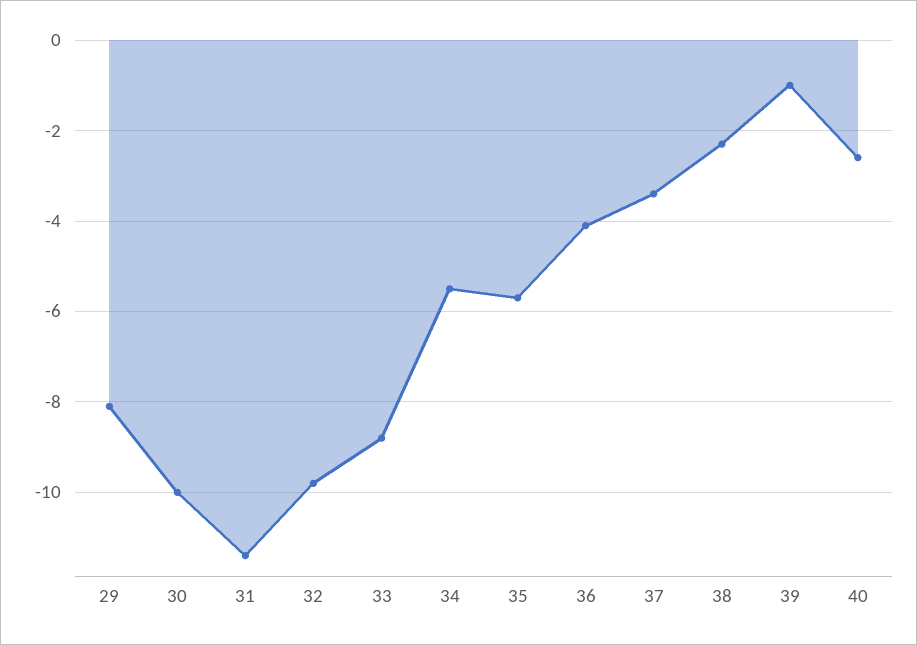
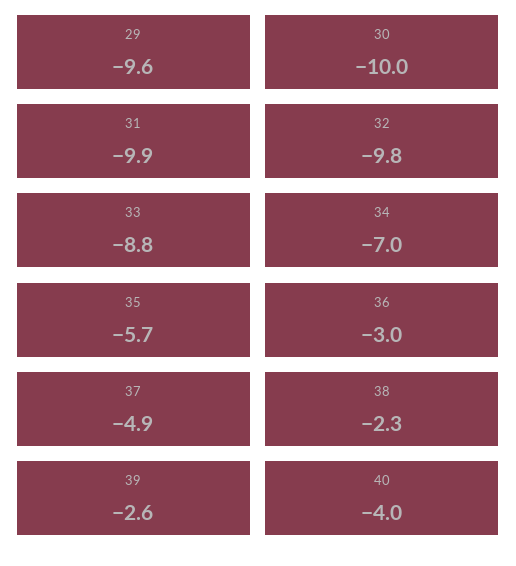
  {
-   "29": -8,
+   "29": -9.6,
    "30": -10,
-   "31": -11.5,
+   "31": -9.9,
    "32": -9.8,
    "33": -8.8,
-   "34": -5.5,
+   "34": -7,
    "35": -5.7,
-   "36": -4,
+   "36": -3,
-   "37": -3.5,
+   "37": -4.9,
    "38": -2.3,
-   "39": -1,
+   "39": -2.6,
-   "40": -2.5
+   "40": -4
  }

